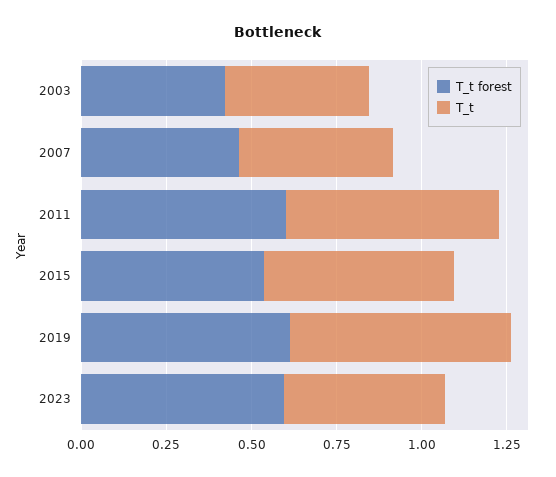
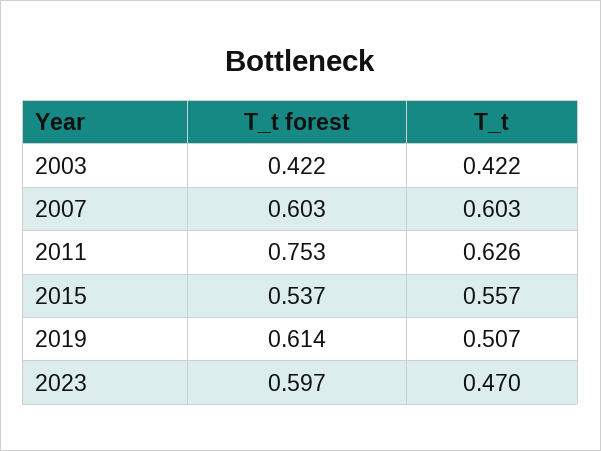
  {
    "T_t forest": {
      "2003": 0.422,
-     "2007": 0.45,
+     "2007": 0.603,
-     "2011": 0.6,
+     "2011": 0.753,
      "2015": 0.537,
      "2019": 0.614,
      "2023": 0.597
    },
    "T_t": {
      "2003": 0.422,
-     "2007": 0.45,
+     "2007": 0.603,
      "2011": 0.626,
      "2015": 0.557,
-     "2019": 0.65,
+     "2019": 0.507,
      "2023": 0.47
    }
  }

